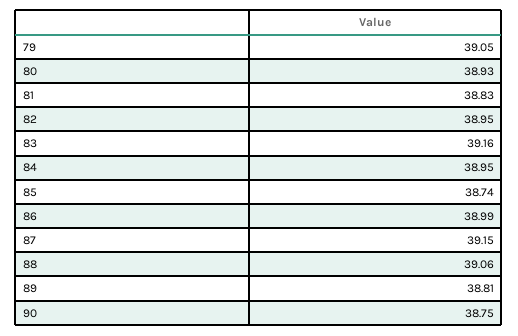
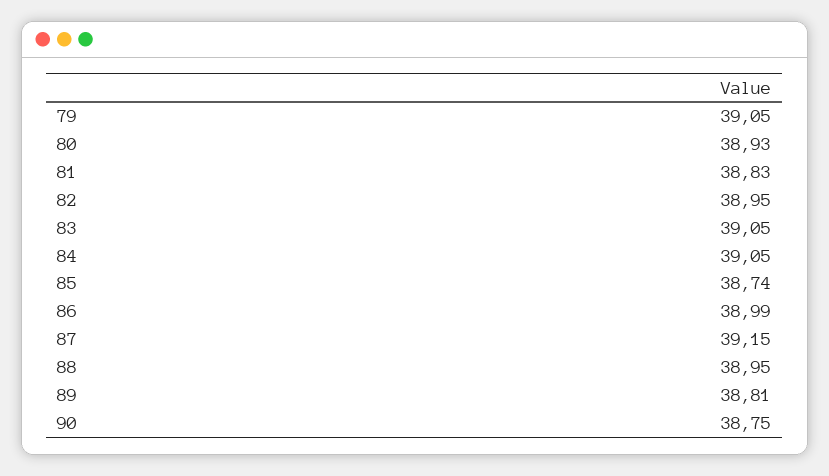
  {
    "79": 39.05,
    "80": 38.93,
    "81": 38.83,
    "82": 38.95,
-   "83": 39.16,
+   "83": 39.05,
-   "84": 38.95,
+   "84": 39.05,
    "85": 38.74,
    "86": 38.99,
    "87": 39.15,
-   "88": 39.06,
+   "88": 38.95,
    "89": 38.81,
    "90": 38.75
  }

